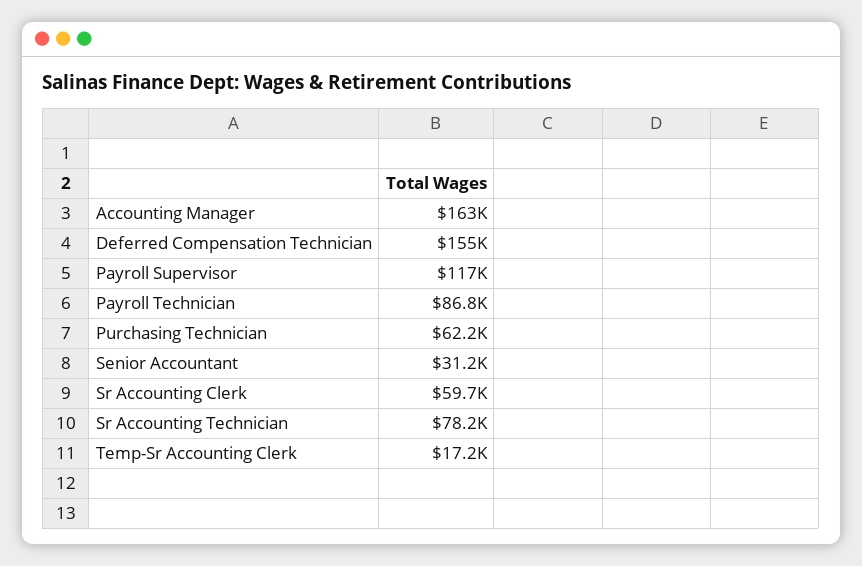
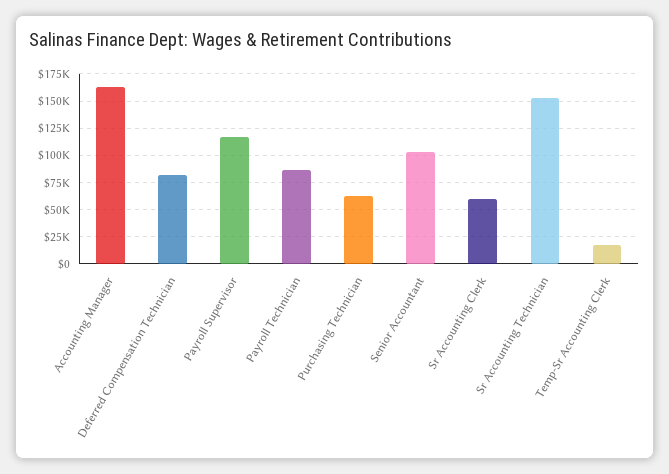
  {
    "Accounting Manager": 163000,
-   "Deferred Compensation Technician": 155000,
+   "Deferred Compensation Technician": 75000,
    "Payroll Supervisor": 117000,
    "Payroll Technician": 86800,
    "Purchasing Technician": 62200,
-   "Senior Accountant": 31200,
+   "Senior Accountant": 100000,
    "Sr Accounting Clerk": 59700,
-   "Sr Accounting Technician": 78200,
+   "Sr Accounting Technician": 150000,
    "Temp-Sr Accounting Clerk": 17200
  }

